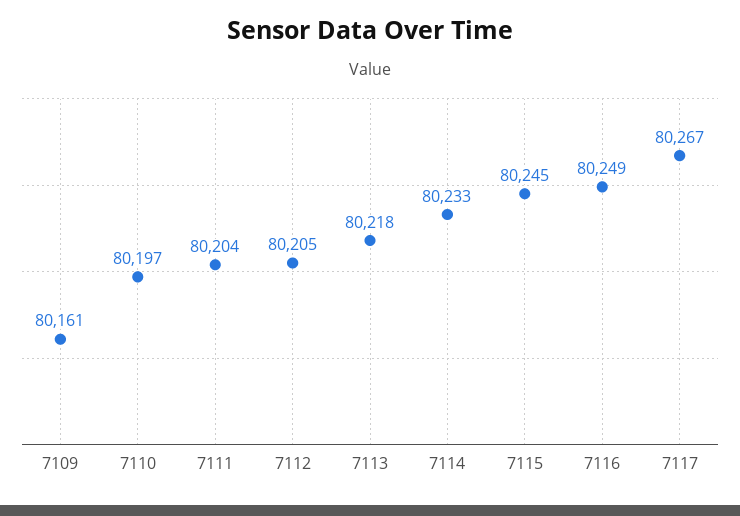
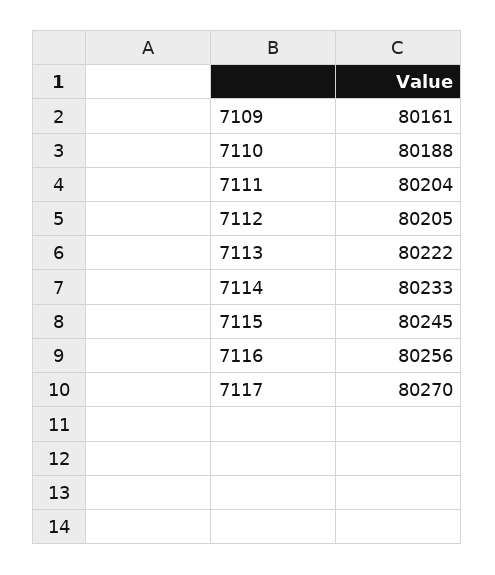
  {
    "7109": 80161,
-   "7110": 80197,
+   "7110": 80188,
    "7111": 80204,
    "7112": 80205,
-   "7113": 80218,
+   "7113": 80222,
    "7114": 80233,
    "7115": 80245,
-   "7116": 80249,
+   "7116": 80256,
-   "7117": 80267
+   "7117": 80270
  }

